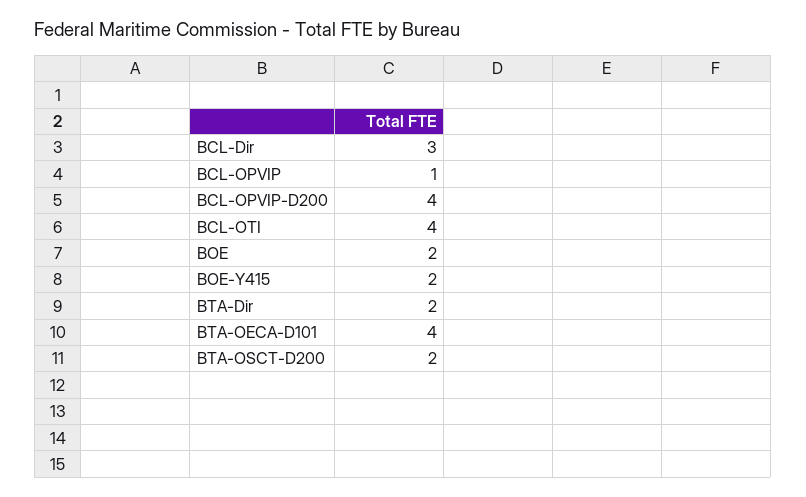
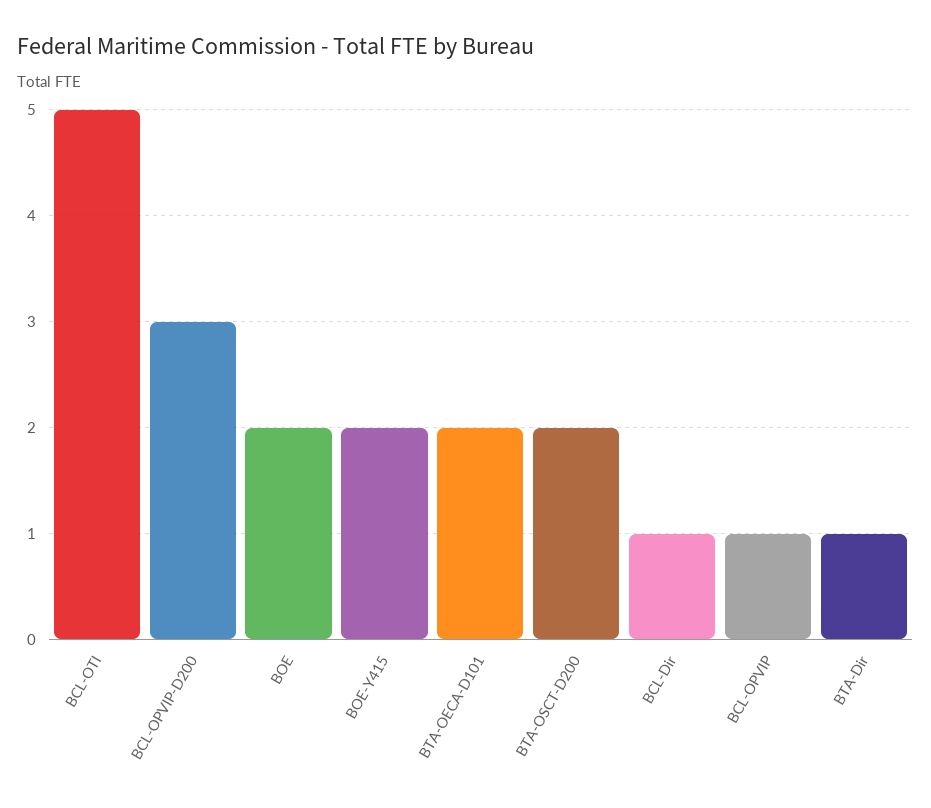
  {
-   "BCL-Dir": 3,
+   "BCL-Dir": 1,
    "BCL-OPVIP": 1,
-   "BCL-OPVIP-D200": 4,
+   "BCL-OPVIP-D200": 3,
-   "BCL-OTI": 4,
+   "BCL-OTI": 5,
    "BOE": 2,
    "BOE-Y415": 2,
-   "BTA-Dir": 2,
+   "BTA-Dir": 1,
-   "BTA-OECA-D101": 4,
+   "BTA-OECA-D101": 2,
    "BTA-OSCT-D200": 2
  }

